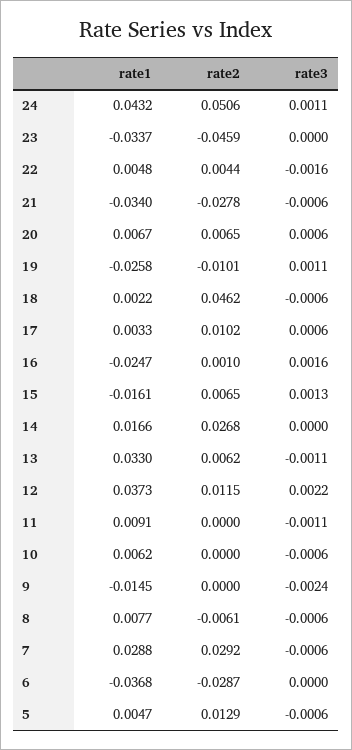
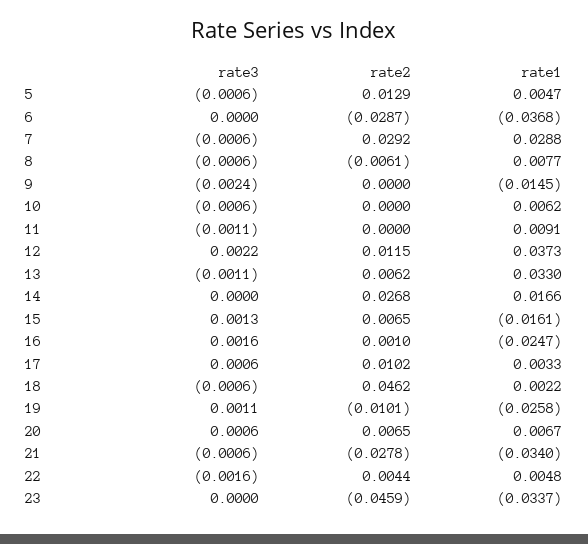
  {
    "rate1": {
-     "24": 0.0432,
      "23": -0.0337,
      "22": 0.0048,
      "21": -0.034,
      "20": 0.0067,
      "19": -0.0258,
      "18": 0.0022,
      "17": 0.0033,
      "16": -0.0247,
      "15": -0.0161,
      "14": 0.0166,
      "13": 0.033,
      "12": 0.0373,
      "11": 0.0091,
      "10": 0.0062,
      "9": -0.0145,
      "8": 0.0077,
      "7": 0.0288,
      "6": -0.0368,
      "5": 0.0047
    },
    "rate2": {
-     "24": 0.0506,
      "23": -0.0459,
      "22": 0.0044,
      "21": -0.0278,
      "20": 0.0065,
      "19": -0.0101,
      "18": 0.0462,
      "17": 0.0102,
      "16": 0.001,
      "15": 0.0065,
      "14": 0.0268,
      "13": 0.0062,
      "12": 0.0115,
      "11": 0,
      "10": 0,
      "9": 0,
      "8": -0.0061,
      "7": 0.0292,
      "6": -0.0287,
      "5": 0.0129
    },
    "rate3": {
-     "24": 0.0011,
      "23": 0,
      "22": -0.0016,
      "21": -0.0006,
      "20": 0.0006,
      "19": 0.0011,
      "18": -0.0006,
      "17": 0.0006,
      "16": 0.0016,
      "15": 0.0013,
      "14": 0,
      "13": -0.0011,
      "12": 0.0022,
      "11": -0.0011,
      "10": -0.0006,
      "9": -0.0024,
      "8": -0.0006,
      "7": -0.0006,
      "6": 0,
      "5": -0.0006
    }
  }

